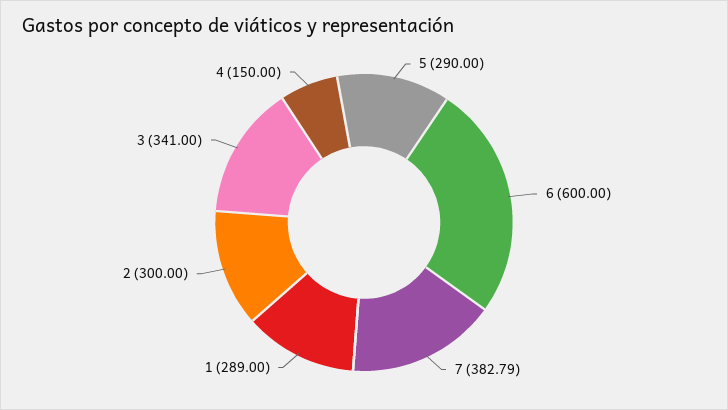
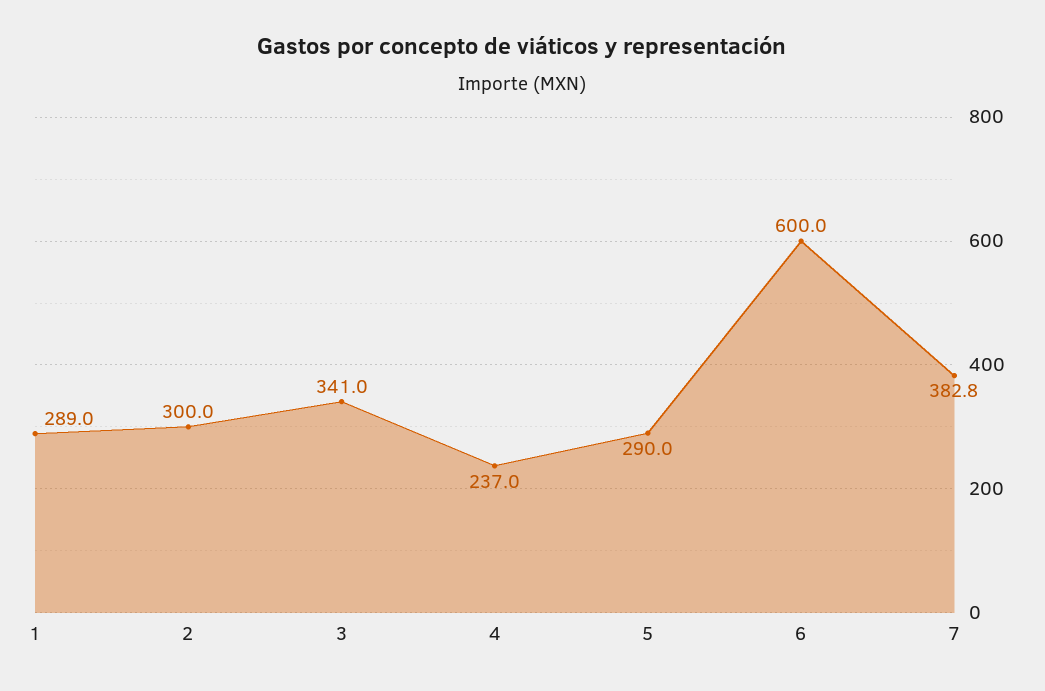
  {
    "5": 290,
    "6": 600,
    "7": 382.79,
    "1": 289,
    "2": 300,
    "3": 341,
-   "4": 150
+   "4": 237
  }

